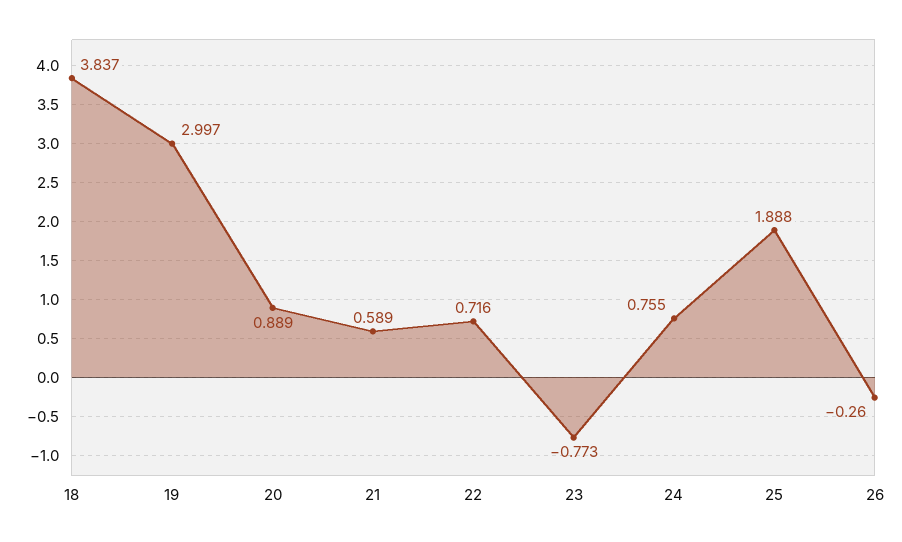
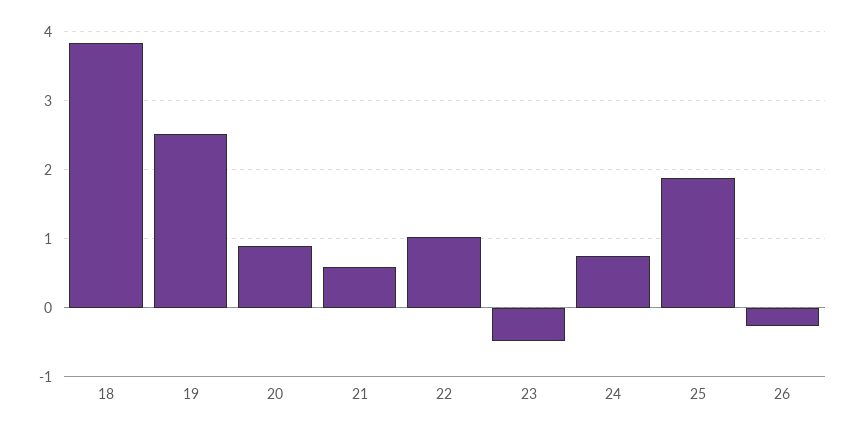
  {
    "18": 3.837,
-   "19": 2.997,
+   "19": 2.5,
    "20": 0.889,
    "21": 0.589,
-   "22": 0.716,
+   "22": 1,
-   "23": -0.773,
+   "23": -0.5,
    "24": 0.755,
    "25": 1.888,
    "26": -0.26
  }

